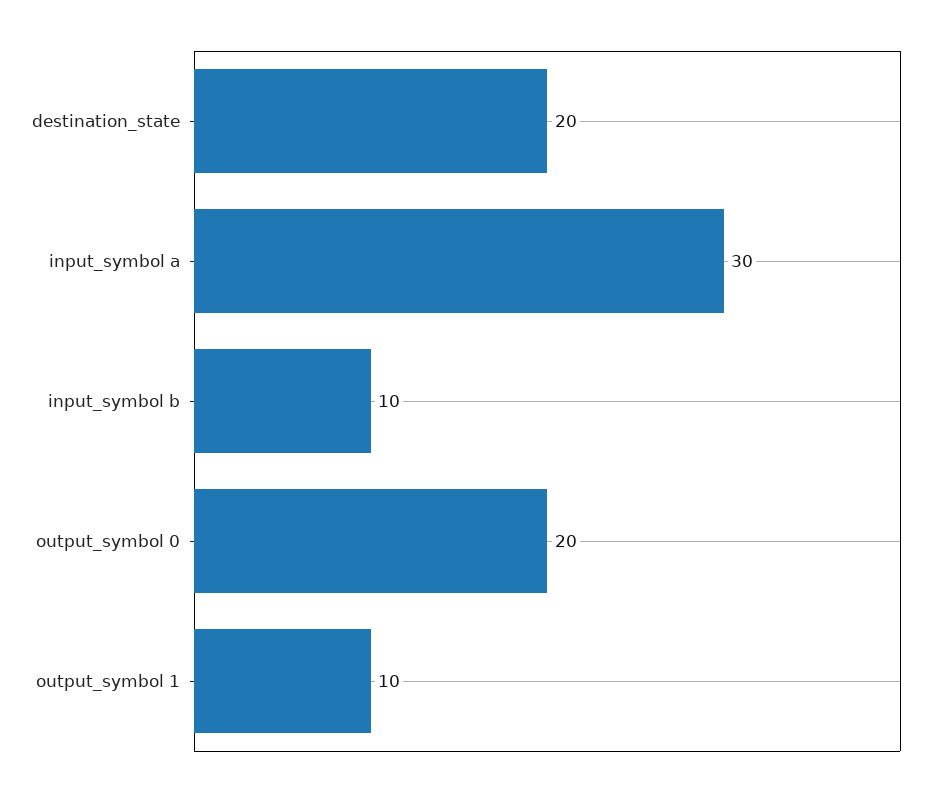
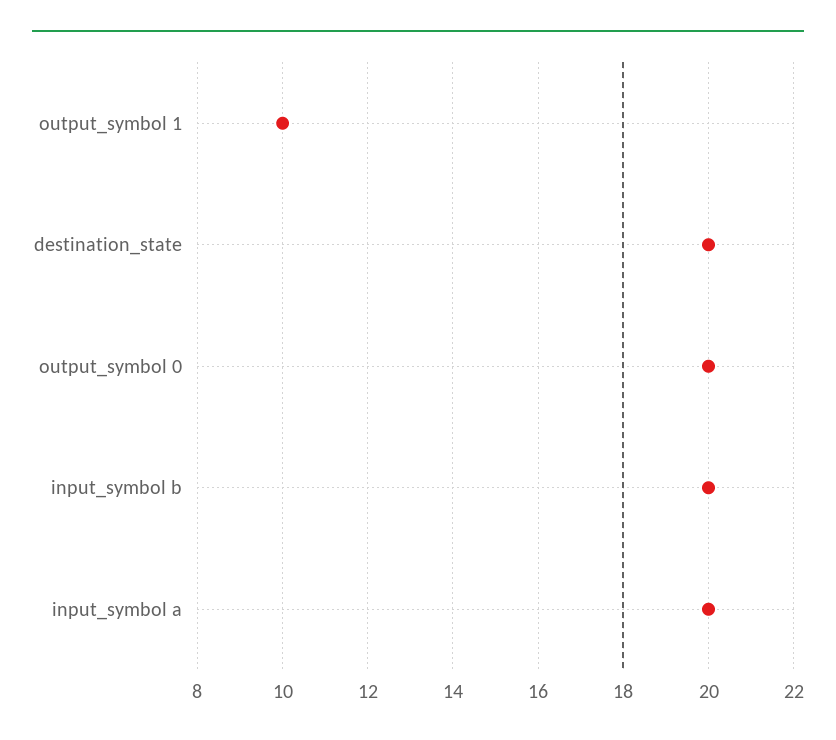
  {
    "destination_state": 20,
-   "input_symbol a": 30,
+   "input_symbol a": 20,
-   "input_symbol b": 10,
+   "input_symbol b": 20,
    "output_symbol 0": 20,
    "output_symbol 1": 10
  }

